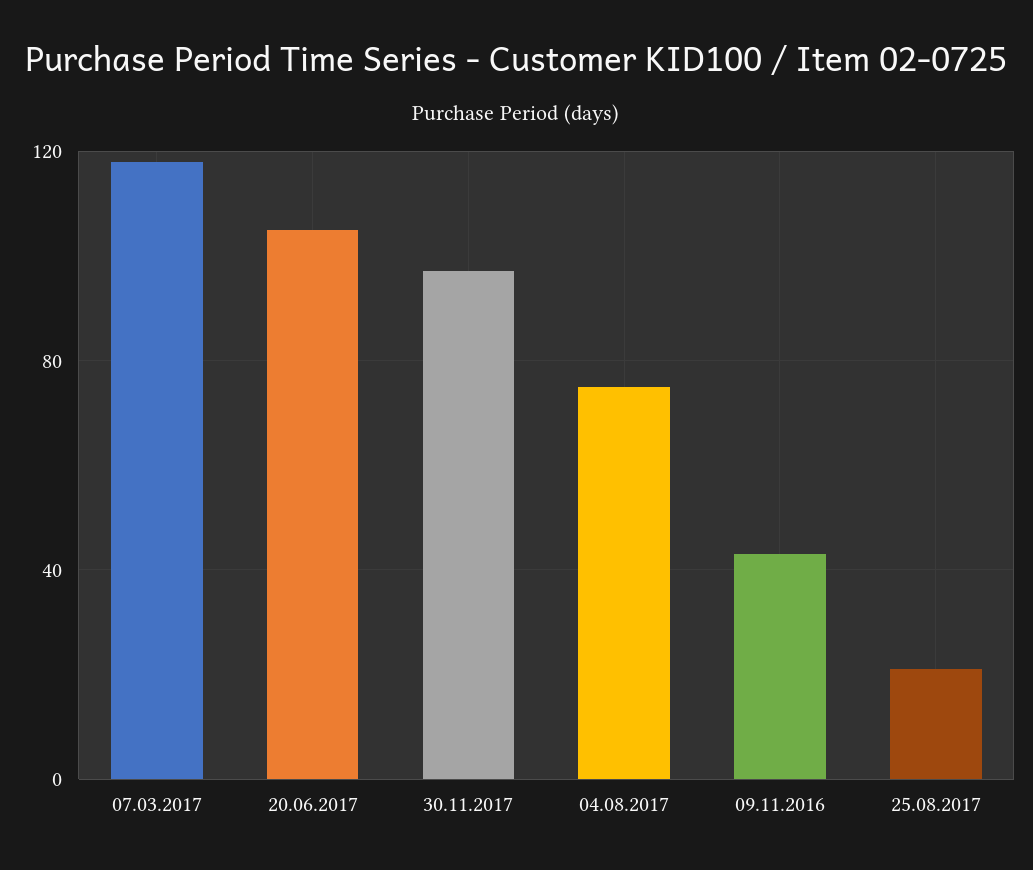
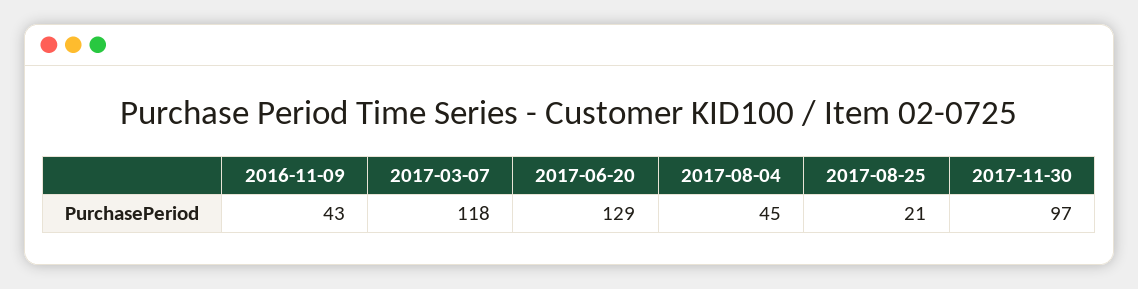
  {
    "07.03.2017": 118,
-   "20.06.2017": 105,
+   "20.06.2017": 129,
    "30.11.2017": 97,
-   "04.08.2017": 75,
+   "04.08.2017": 45,
    "09.11.2016": 43,
    "25.08.2017": 21
  }

